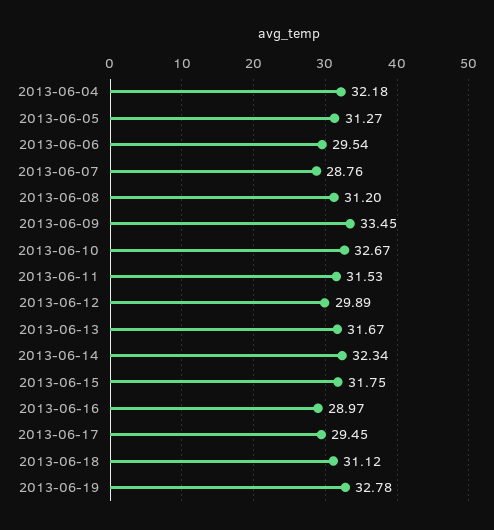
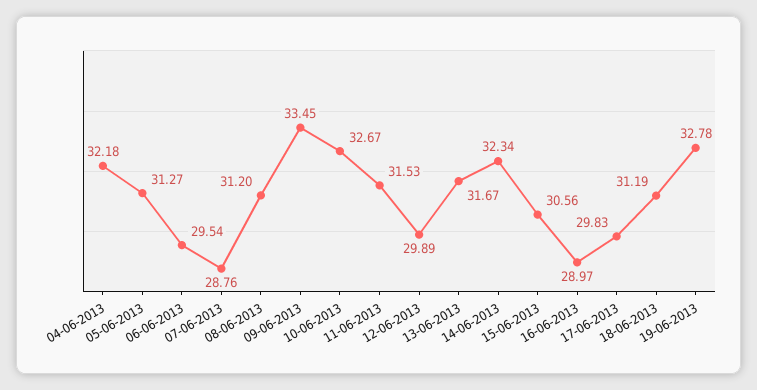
  {
    "2013-06-04": 32.18,
    "2013-06-05": 31.27,
    "2013-06-06": 29.54,
    "2013-06-07": 28.76,
    "2013-06-08": 31.2,
    "2013-06-09": 33.45,
    "2013-06-10": 32.67,
    "2013-06-11": 31.53,
    "2013-06-12": 29.89,
    "2013-06-13": 31.67,
    "2013-06-14": 32.34,
-   "2013-06-15": 31.75,
+   "2013-06-15": 30.56,
    "2013-06-16": 28.97,
-   "2013-06-17": 29.45,
+   "2013-06-17": 29.83,
-   "2013-06-18": 31.12,
+   "2013-06-18": 31.19,
    "2013-06-19": 32.78
  }

